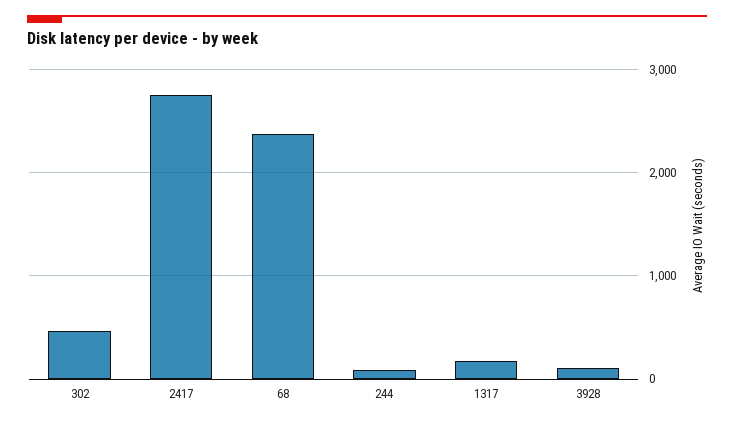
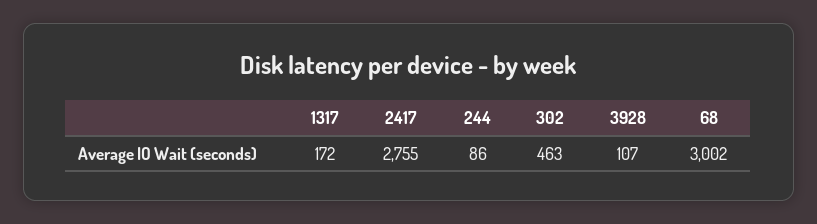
  {
    "302": 463,
    "2417": 2755,
-   "68": 2400,
+   "68": 3002,
    "244": 86,
    "1317": 172,
    "3928": 107
  }

